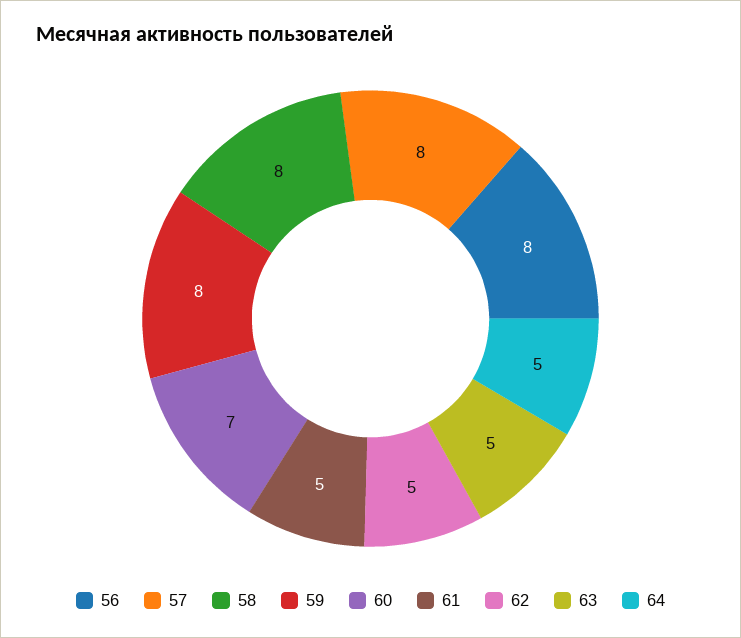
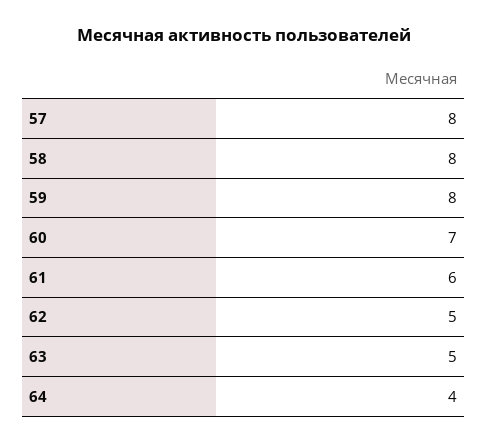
  {
-   "56": 8,
    "57": 8,
    "58": 8,
    "59": 8,
    "60": 7,
-   "61": 5,
+   "61": 6,
    "62": 5,
    "63": 5,
-   "64": 5
+   "64": 4
  }

